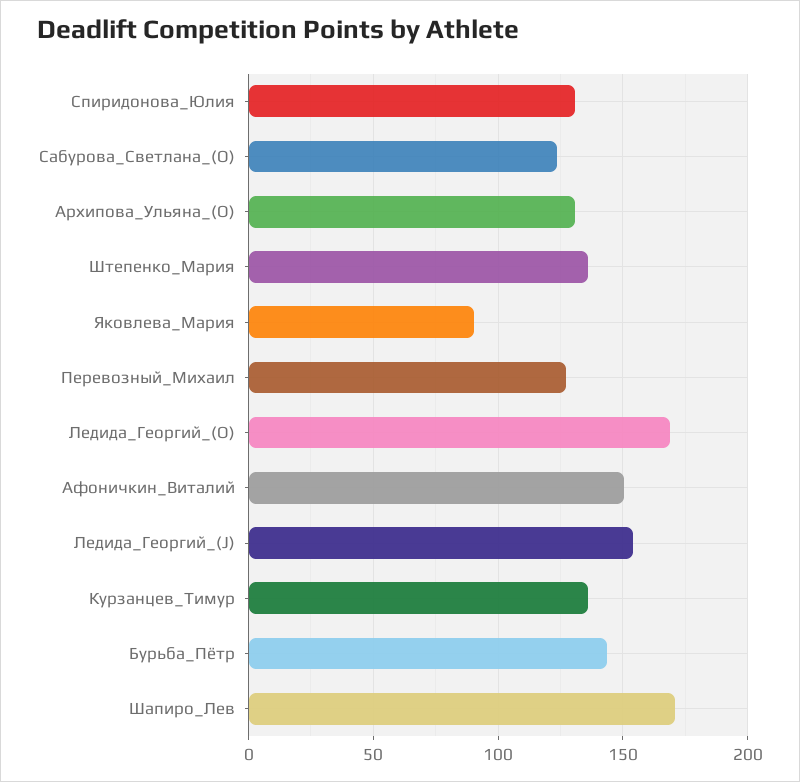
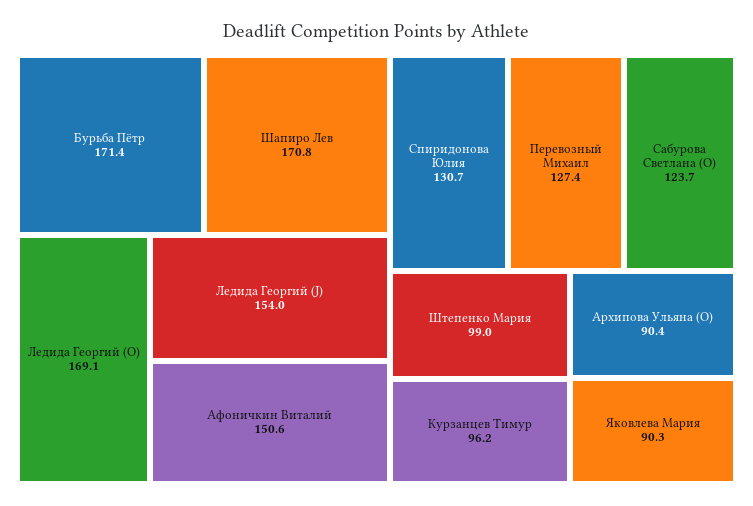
  {
    "Спиридонова_Юлия": 130.7,
    "Сабурова_Светлана_(O)": 123.7,
-   "Архипова_Ульяна_(O)": 130,
+   "Архипова_Ульяна_(O)": 90.4,
-   "Штепенко_Мария": 135,
+   "Штепенко_Мария": 99,
    "Яковлева_Мария": 90.3,
    "Перевозный_Михаил": 127.4,
    "Ледида_Георгий_(O)": 169.1,
    "Афоничкин_Виталий": 150.6,
    "Ледида_Георгий_(J)": 154,
-   "Курзанцев_Тимур": 135,
+   "Курзанцев_Тимур": 96.2,
-   "Бурьба_Пётр": 145,
+   "Бурьба_Пётр": 171.4,
    "Шапиро_Лев": 170.8
  }

